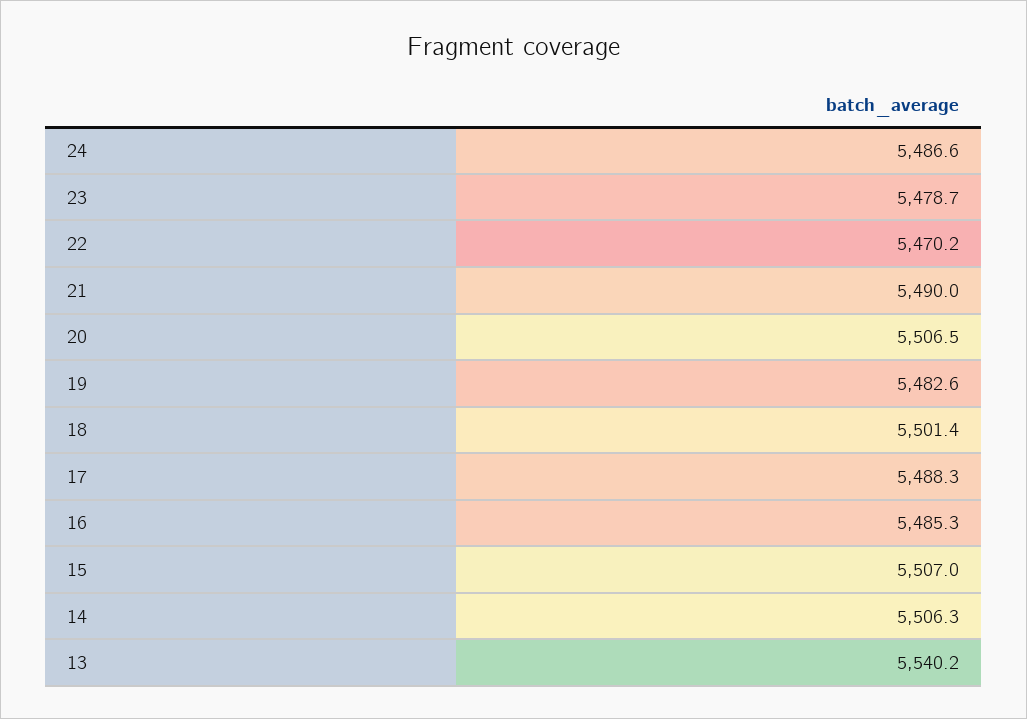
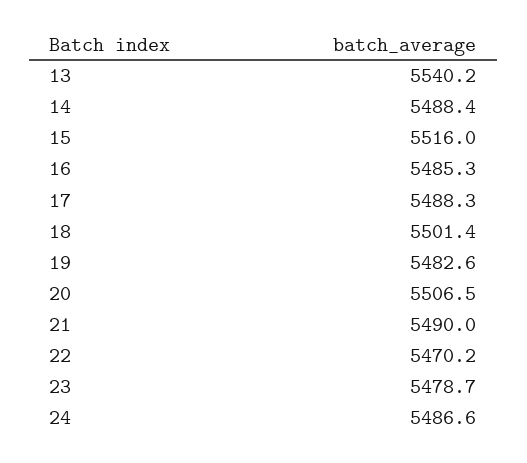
  {
    "24": 5486.6,
    "23": 5478.7,
    "22": 5470.2,
    "21": 5490,
    "20": 5506.5,
    "19": 5482.6,
    "18": 5501.4,
    "17": 5488.3,
    "16": 5485.3,
-   "15": 5507,
+   "15": 5516,
-   "14": 5506.3,
+   "14": 5488.4,
    "13": 5540.2
  }

